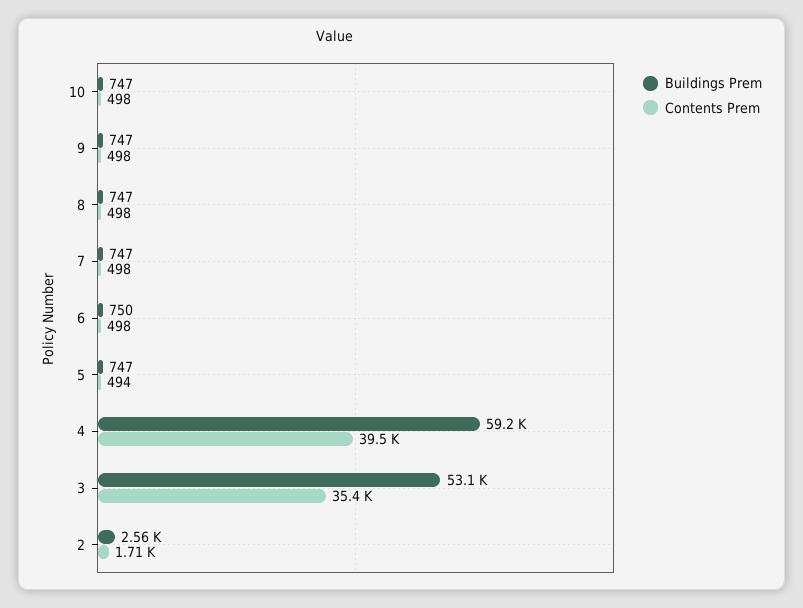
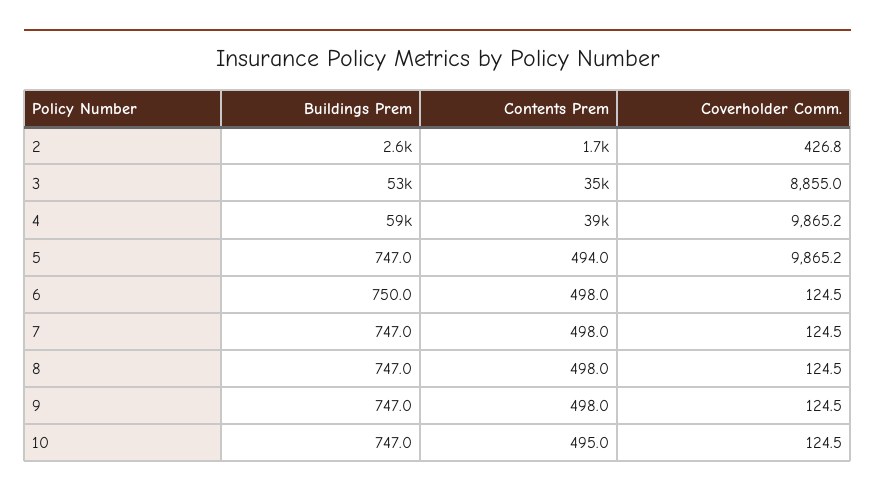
  {
    "Buildings Prem": {
      "10": 747,
      "9": 747,
      "8": 747,
      "7": 747,
      "6": 750,
      "5": 747,
      "4": 59200,
      "3": 53100,
      "2": 2560
    },
    "Contents Prem": {
-     "10": 498,
+     "10": 495,
      "9": 498,
      "8": 498,
      "7": 498,
      "6": 498,
      "5": 494,
      "4": 39500,
      "3": 35400,
      "2": 1710
-   }
+   },
+   "Coverholder Comm.": {
+     "2": 426.8,
+     "3": 8855,
+     "4": 9865.2,
+     "5": 9865.2,
+     "6": 124.5,
+     "7": 124.5,
+     "8": 124.5,
+     "9": 124.5,
+     "10": 124.5
+   }
  }

